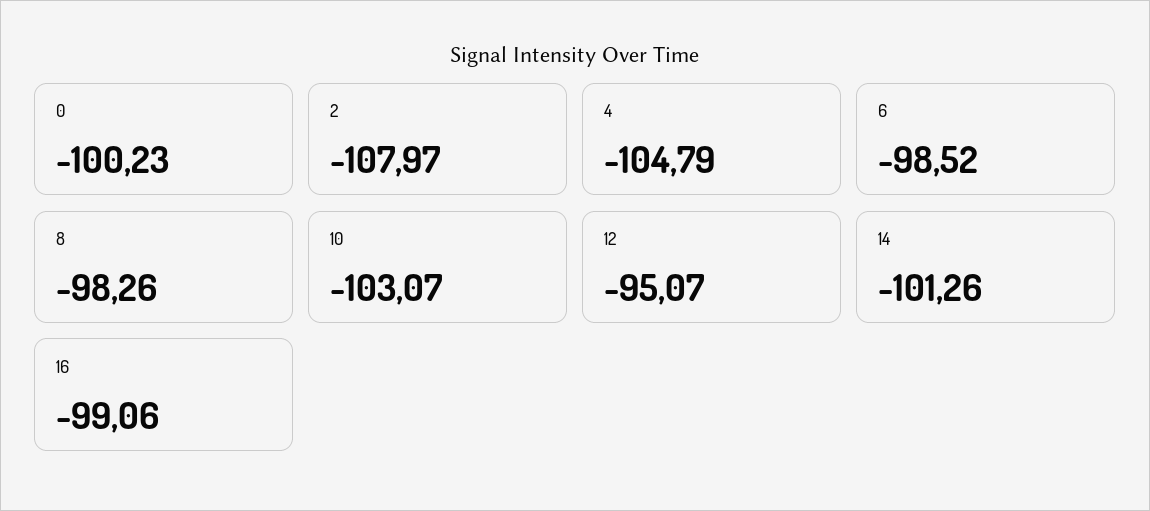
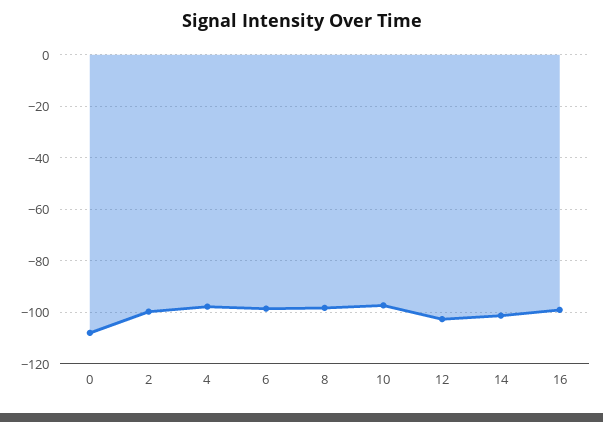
  {
-   "0": -100.23,
+   "0": -107.5,
-   "2": -107.97,
+   "2": -100,
-   "4": -104.79,
+   "4": -97.5,
    "6": -98.52,
    "8": -98.26,
-   "10": -103.07,
+   "10": -97.5,
-   "12": -95.07,
+   "12": -102.5,
    "14": -101.26,
    "16": -99.06
  }

